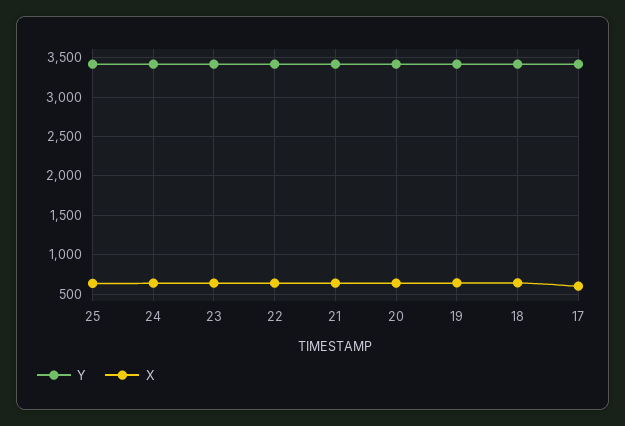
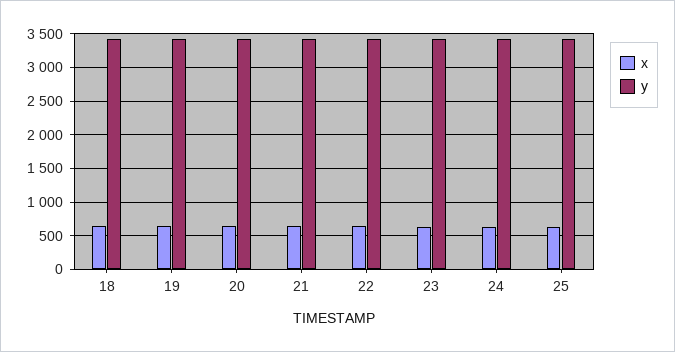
  {
    "Y": {
      "25": 3400,
      "24": 3400,
      "23": 3400,
      "22": 3400,
      "21": 3400,
      "20": 3400,
      "19": 3400,
-     "18": 3400,
+     "18": 3400
-     "17": 3400
    },
    "X": {
      "25": 600,
      "24": 600,
      "23": 600,
      "22": 600,
      "21": 600,
      "20": 600,
      "19": 600,
-     "18": 600,
+     "18": 600
-     "17": 600
    }
  }

